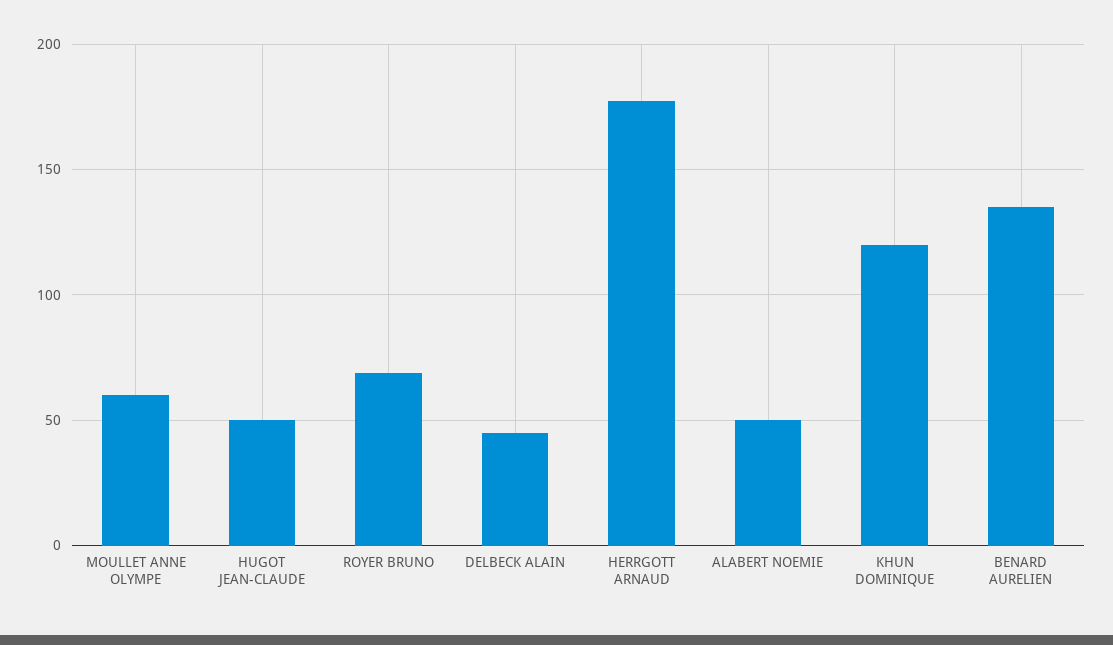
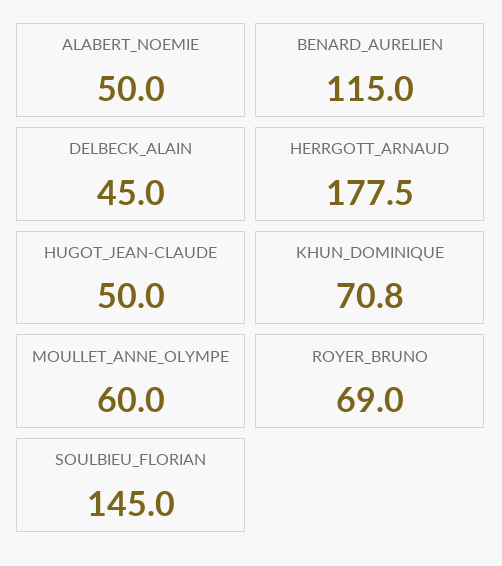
  {
    "MOULLET ANNE OLYMPE": 60,
    "HUGOT JEAN-CLAUDE": 50,
    "ROYER BRUNO": 69,
    "DELBECK ALAIN": 45,
    "HERRGOTT ARNAUD": 177.5,
    "ALABERT NOEMIE": 50,
-   "KHUN DOMINIQUE": 120,
+   "KHUN DOMINIQUE": 70.8,
-   "BENARD AURELIEN": 135
+   "BENARD AURELIEN": 115,
+   "SOULBIEU_FLORIAN": 145
  }

